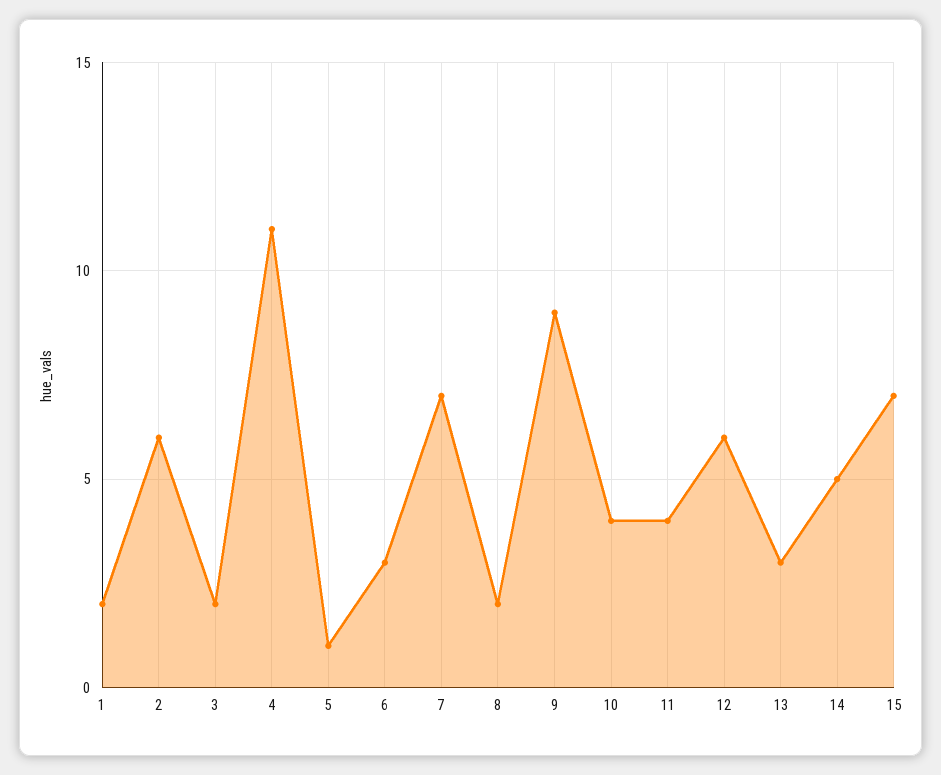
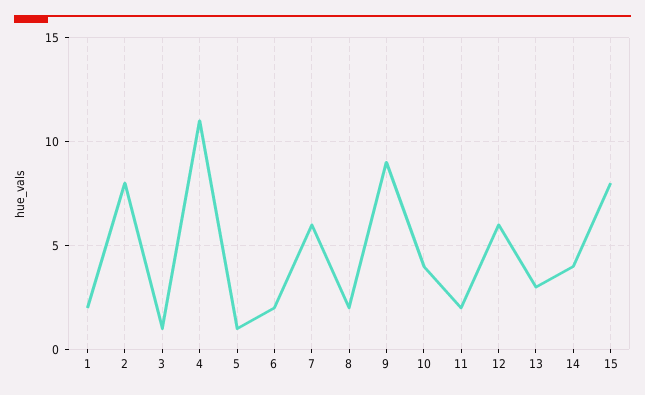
  {
    "1": 2,
-   "2": 6,
+   "2": 8,
-   "3": 2,
+   "3": 1,
    "4": 11,
    "5": 1,
-   "6": 3,
+   "6": 2,
-   "7": 7,
+   "7": 6,
    "8": 2,
    "9": 9,
    "10": 4,
-   "11": 4,
+   "11": 2,
    "12": 6,
    "13": 3,
-   "14": 5,
+   "14": 4,
-   "15": 7
+   "15": 8
  }

